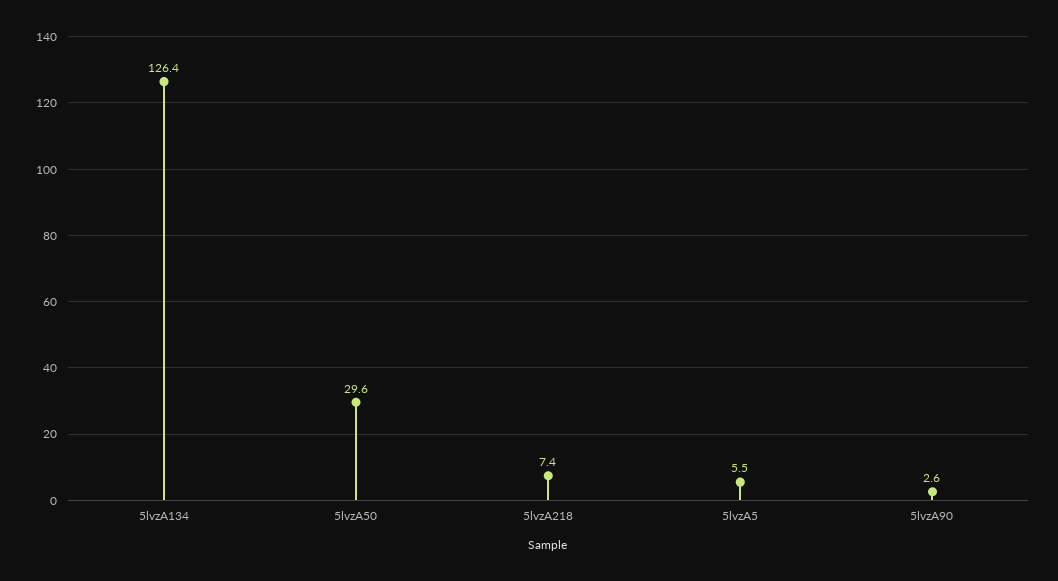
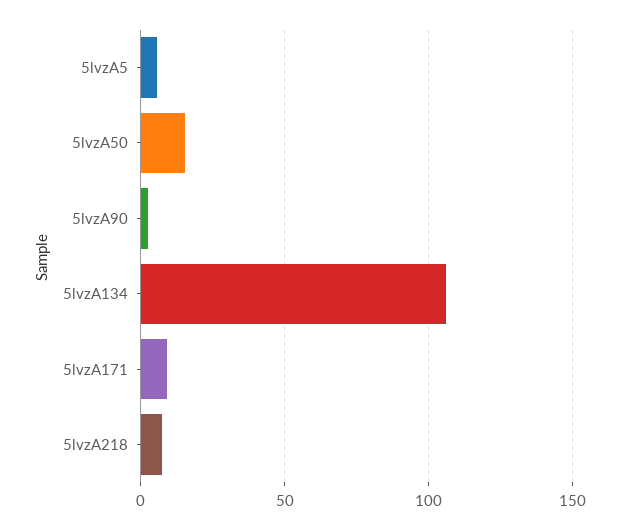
  {
-   "5lvzA134": 126.4,
+   "5lvzA134": 105,
-   "5lvzA50": 29.6,
+   "5lvzA50": 15,
    "5lvzA218": 7.4,
    "5lvzA5": 5.5,
-   "5lvzA90": 2.6
+   "5lvzA90": 2.6,
+   "5lvzA171": 10
  }

